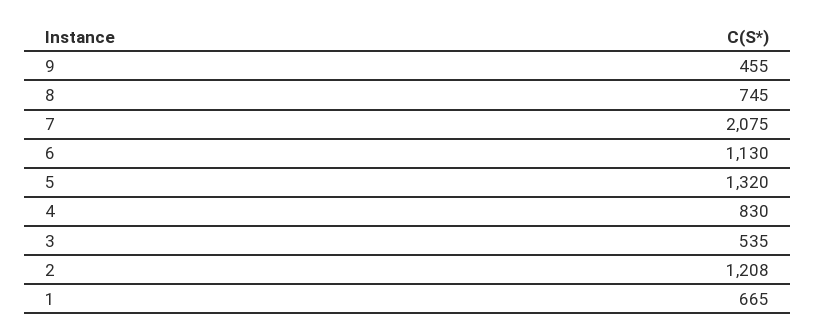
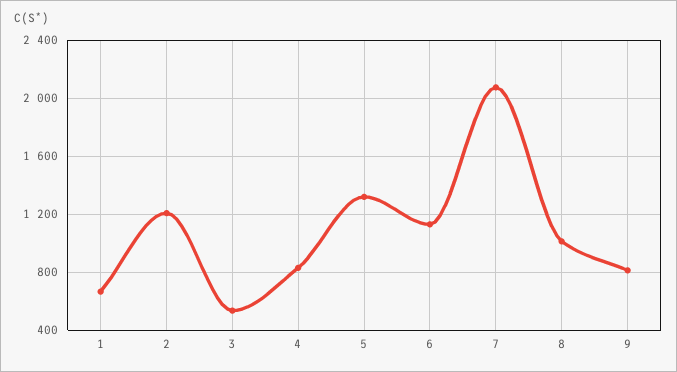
  {
-   "9": 455,
+   "9": 800,
-   "8": 745,
+   "8": 1000,
    "7": 2075,
    "6": 1130,
    "5": 1320,
    "4": 830,
    "3": 535,
    "2": 1208,
    "1": 665
  }

